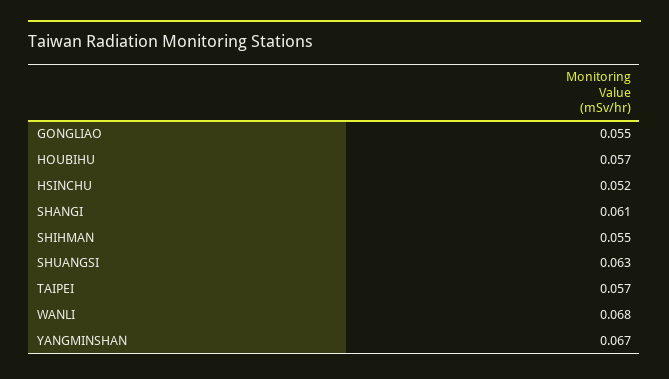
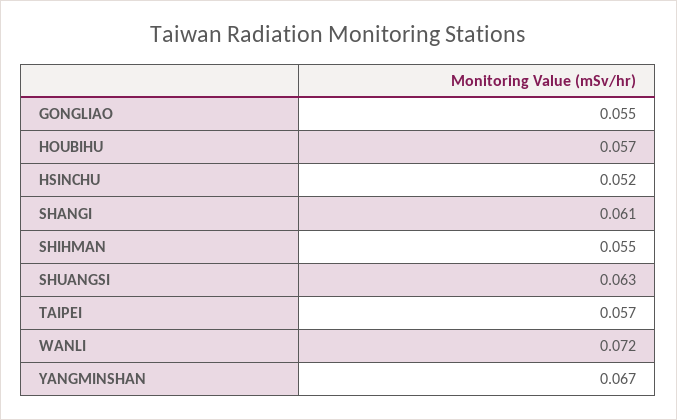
  {
    "GONGLIAO": 0.055,
    "HOUBIHU": 0.057,
    "HSINCHU": 0.052,
    "SHANGI": 0.061,
    "SHIHMAN": 0.055,
    "SHUANGSI": 0.063,
    "TAIPEI": 0.057,
-   "WANLI": 0.068,
+   "WANLI": 0.072,
    "YANGMINSHAN": 0.067
  }

